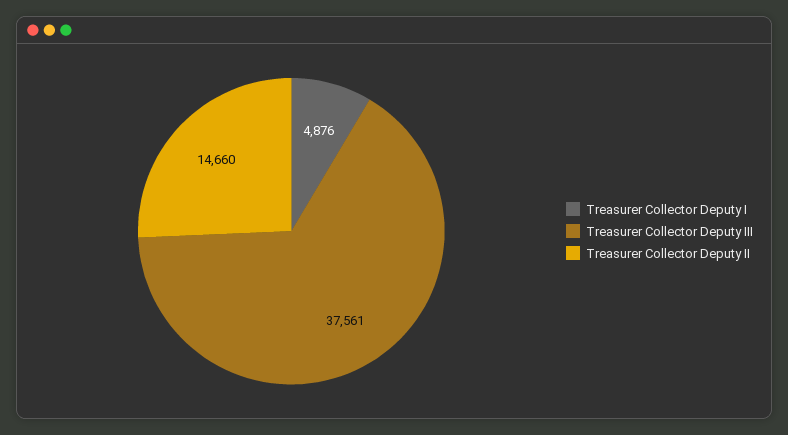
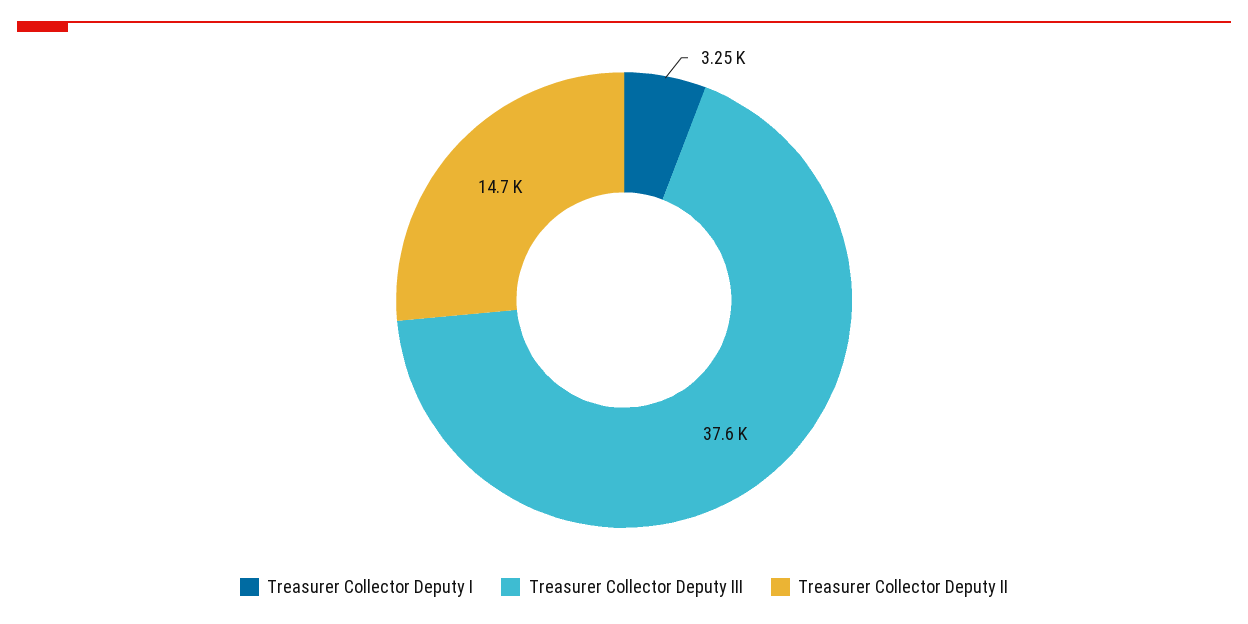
  {
-   "Treasurer Collector Deputy I": 4876,
+   "Treasurer Collector Deputy I": 3250,
    "Treasurer Collector Deputy III": 37561,
    "Treasurer Collector Deputy II": 14660
  }

